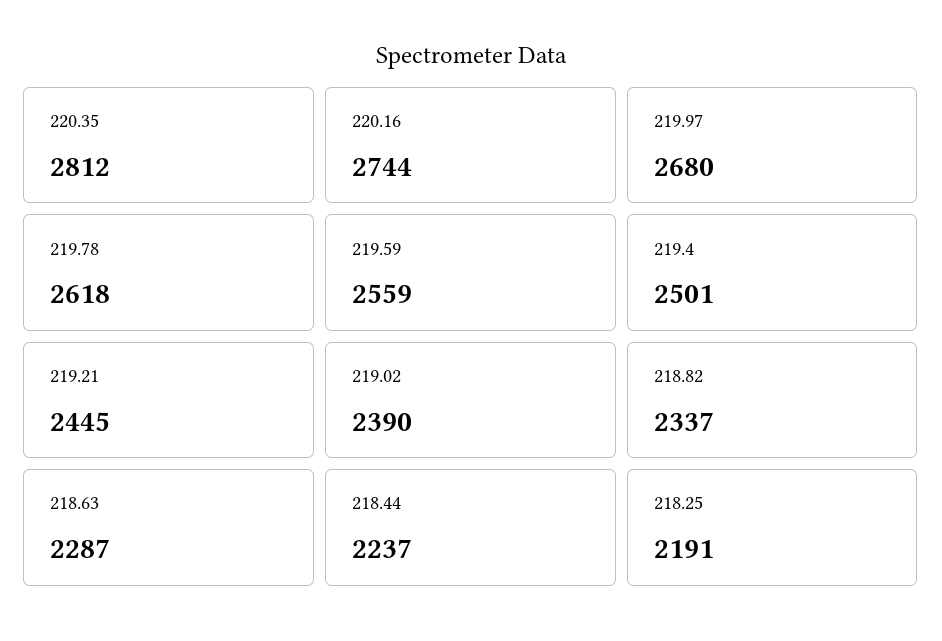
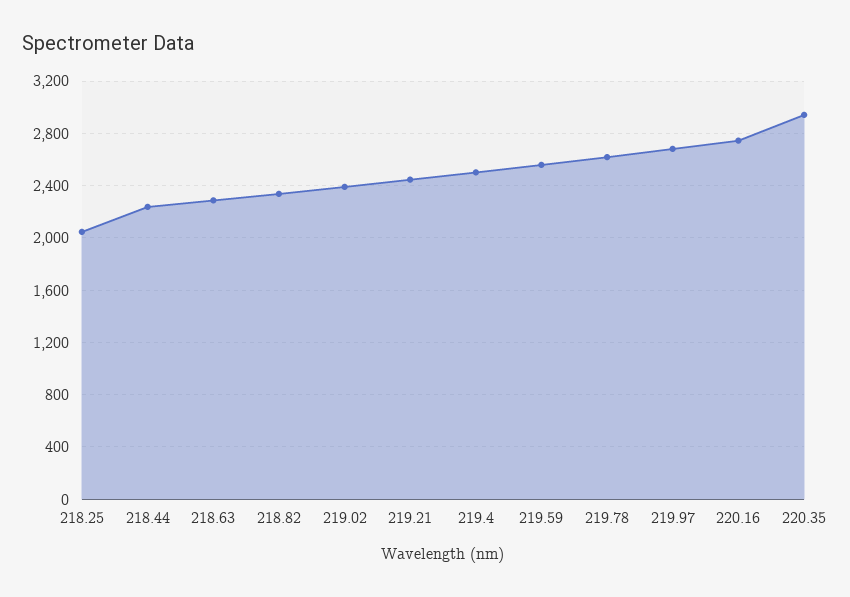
  {
-   "220.35": 2812,
+   "220.35": 2950,
    "220.16": 2744,
    "219.97": 2680,
    "219.78": 2618,
    "219.59": 2559,
    "219.4": 2501,
    "219.21": 2445,
    "219.02": 2390,
    "218.82": 2337,
    "218.63": 2287,
    "218.44": 2237,
-   "218.25": 2191
+   "218.25": 2050
  }

